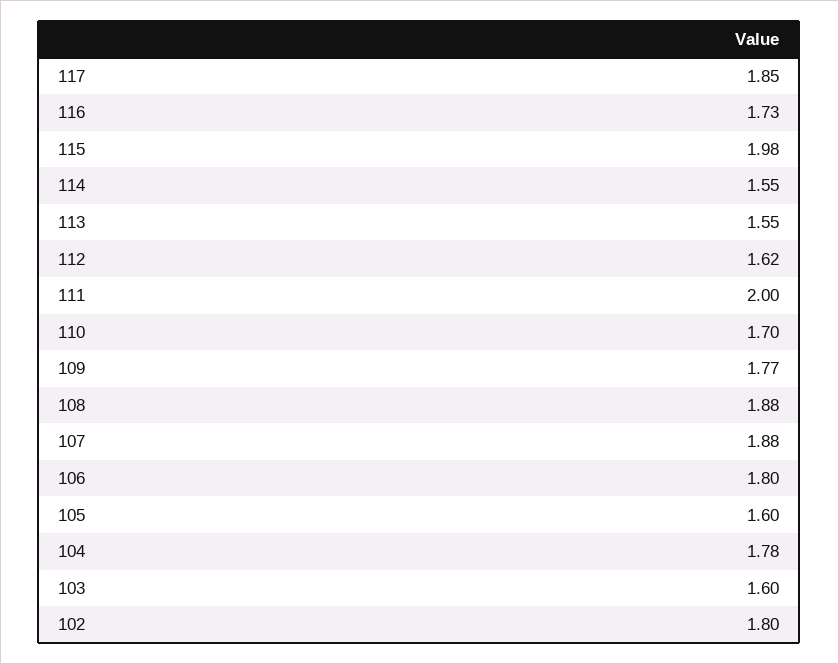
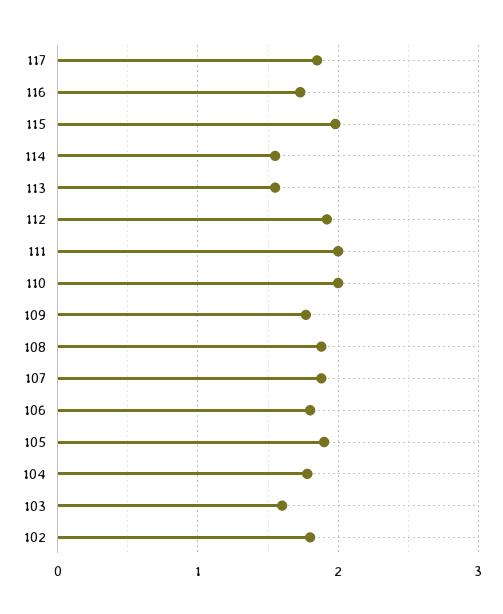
  {
    "117": 1.85,
    "116": 1.73,
    "115": 1.98,
    "114": 1.55,
    "113": 1.55,
-   "112": 1.62,
+   "112": 1.9,
    "111": 2,
-   "110": 1.7,
+   "110": 2,
    "109": 1.77,
    "108": 1.88,
    "107": 1.88,
    "106": 1.8,
-   "105": 1.6,
+   "105": 1.9,
    "104": 1.78,
    "103": 1.6,
    "102": 1.8
  }

